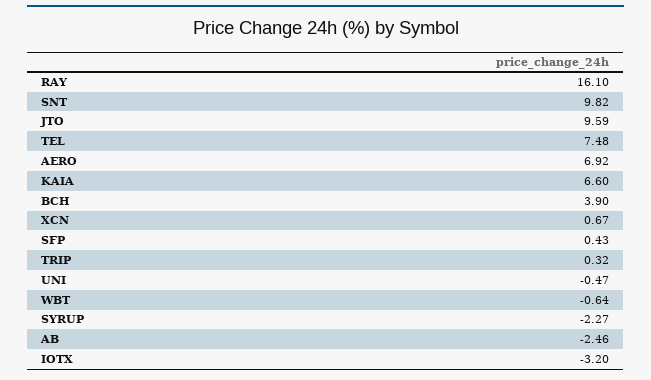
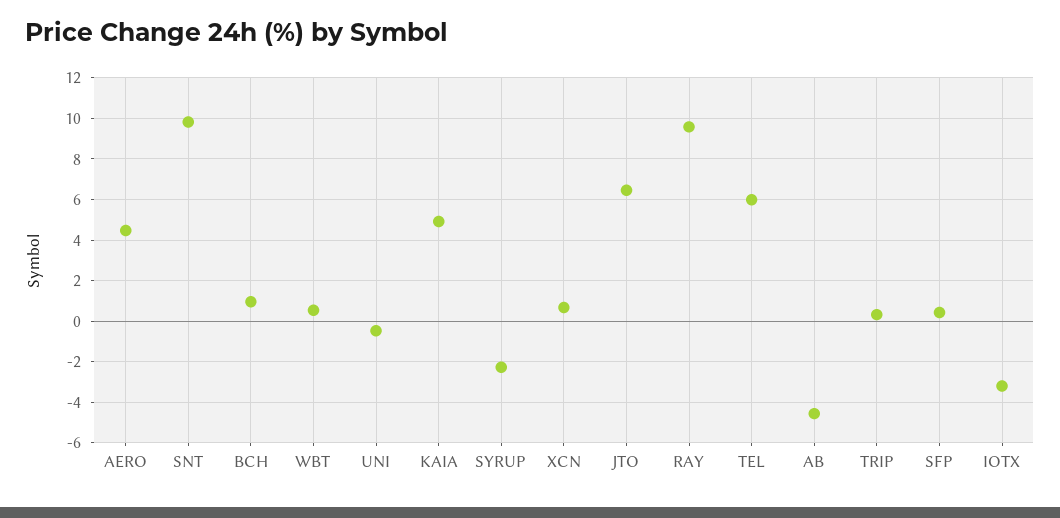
  {
-   "RAY": 16.1,
+   "RAY": 9.5,
    "SNT": 9.82,
-   "JTO": 9.59,
+   "JTO": 6.5,
-   "TEL": 7.48,
+   "TEL": 6,
-   "AERO": 6.92,
+   "AERO": 4.5,
-   "KAIA": 6.6,
+   "KAIA": 5,
-   "BCH": 3.9,
+   "BCH": 1,
    "XCN": 0.67,
    "SFP": 0.43,
    "TRIP": 0.32,
    "UNI": -0.47,
-   "WBT": -0.64,
+   "WBT": 0.5,
    "SYRUP": -2.27,
-   "AB": -2.46,
+   "AB": -4.5,
    "IOTX": -3.2
  }

